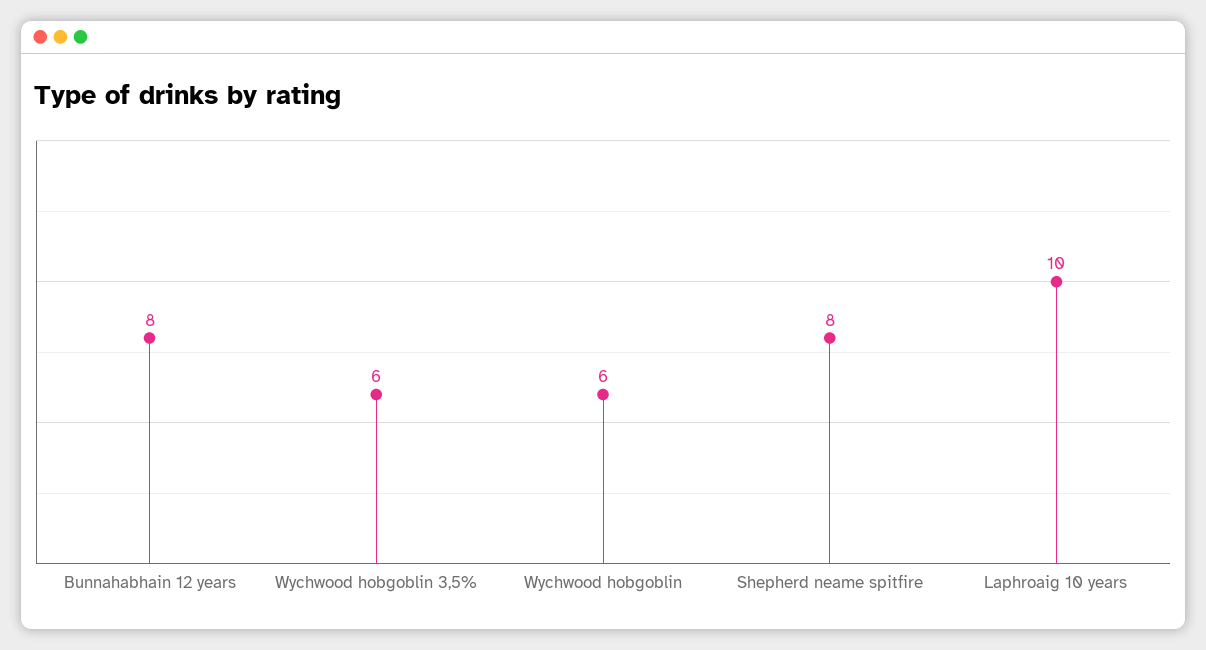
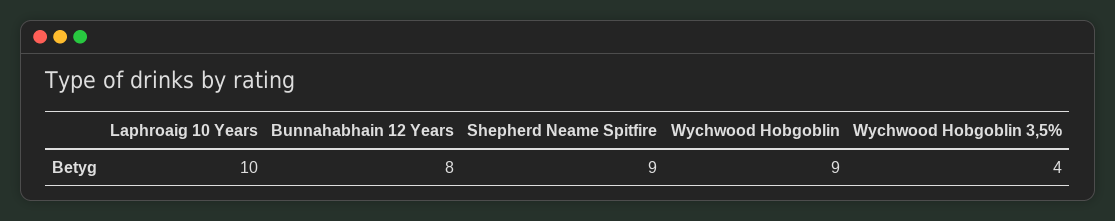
  {
    "Bunnahabhain 12 years": 8,
-   "Wychwood hobgoblin 3,5%": 6,
+   "Wychwood hobgoblin 3,5%": 4,
-   "Wychwood hobgoblin": 6,
+   "Wychwood hobgoblin": 9,
-   "Shepherd neame spitfire": 8,
+   "Shepherd neame spitfire": 9,
    "Laphroaig 10 years": 10
  }

